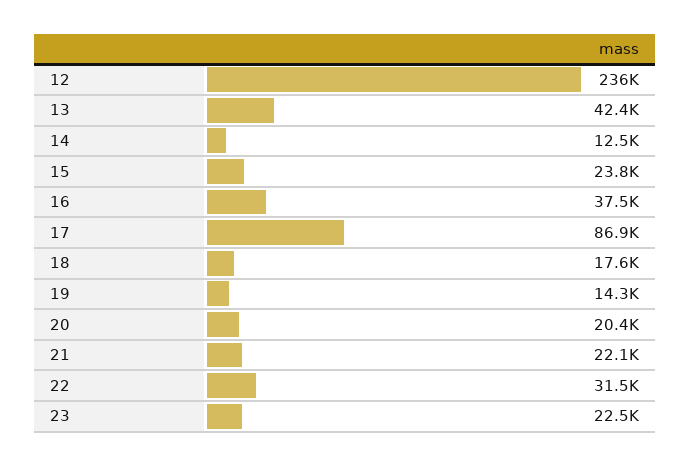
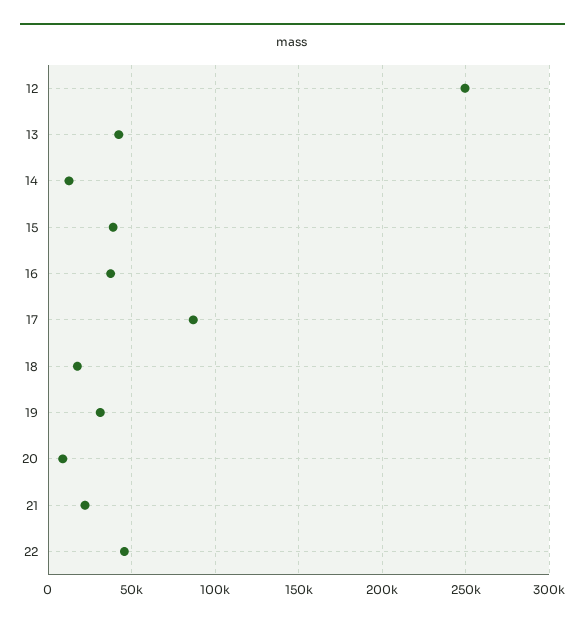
  {
-   "12": 236000,
+   "12": 250000,
    "13": 42400,
    "14": 12500,
-   "15": 23800,
+   "15": 40000,
    "16": 37500,
    "17": 86900,
    "18": 17600,
-   "19": 14300,
+   "19": 30000,
-   "20": 20400,
+   "20": 10000,
    "21": 22100,
-   "22": 31500,
+   "22": 45000
-   "23": 22500
  }

